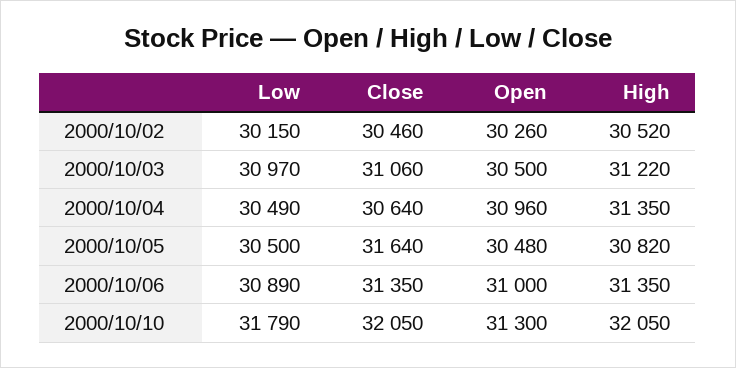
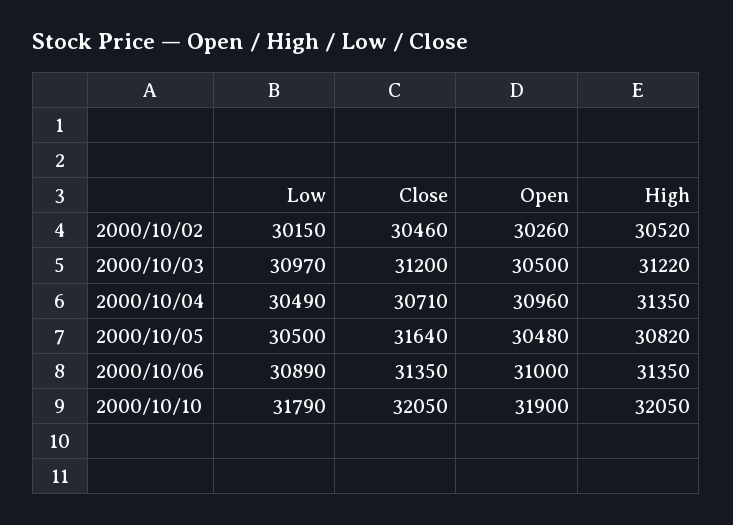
  {
    "Low": {
      "2000/10/02": 30150,
      "2000/10/03": 30970,
      "2000/10/04": 30490,
      "2000/10/05": 30500,
      "2000/10/06": 30890,
      "2000/10/10": 31790
    },
    "Close": {
      "2000/10/02": 30460,
-     "2000/10/03": 31060,
+     "2000/10/03": 31200,
-     "2000/10/04": 30640,
+     "2000/10/04": 30710,
      "2000/10/05": 31640,
      "2000/10/06": 31350,
      "2000/10/10": 32050
    },
    "Open": {
      "2000/10/02": 30260,
      "2000/10/03": 30500,
      "2000/10/04": 30960,
      "2000/10/05": 30480,
      "2000/10/06": 31000,
-     "2000/10/10": 31300
+     "2000/10/10": 31900
    },
    "High": {
      "2000/10/02": 30520,
      "2000/10/03": 31220,
      "2000/10/04": 31350,
      "2000/10/05": 30820,
      "2000/10/06": 31350,
      "2000/10/10": 32050
    }
  }

